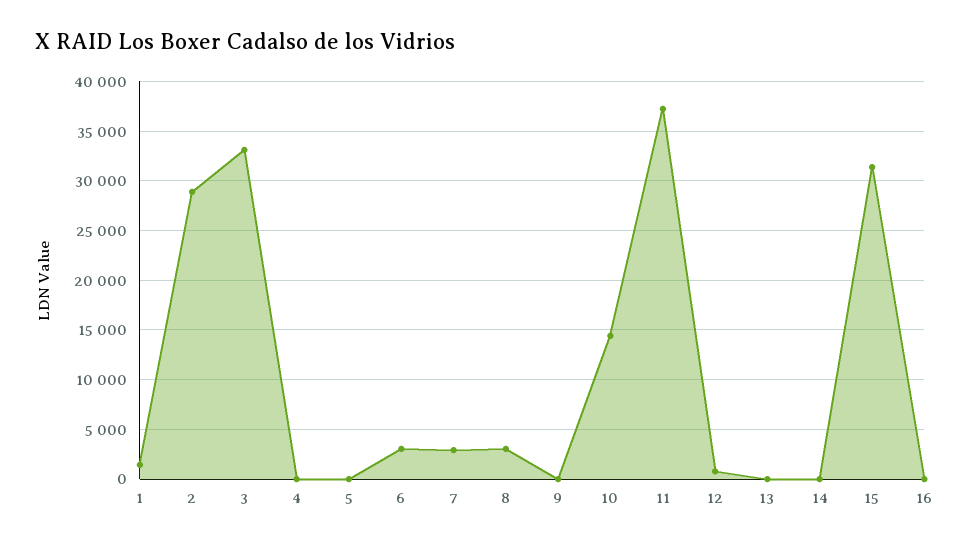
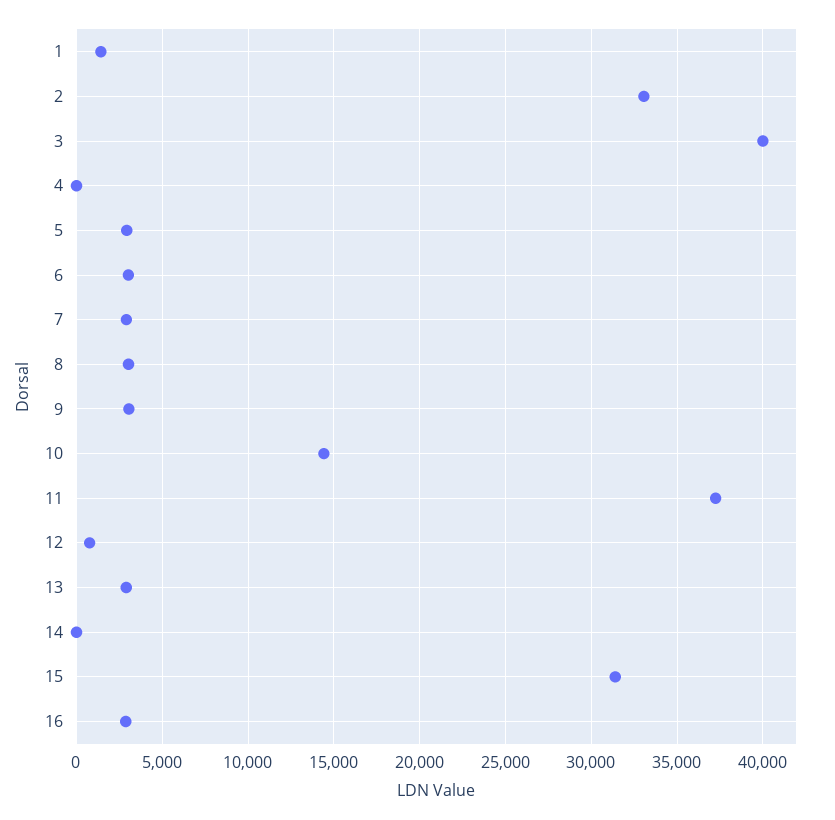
  {
    "1": 1500,
-   "2": 29000,
+   "2": 33000,
-   "3": 33000,
+   "3": 40000,
    "4": 0,
-   "5": 0,
+   "5": 3000,
    "6": 3000,
    "7": 3000,
    "8": 3000,
-   "9": 0,
+   "9": 3000,
    "10": 14500,
    "11": 37000,
    "12": 1000,
-   "13": 0,
+   "13": 3000,
    "14": 0,
    "15": 31500,
-   "16": 0
+   "16": 3000
  }

